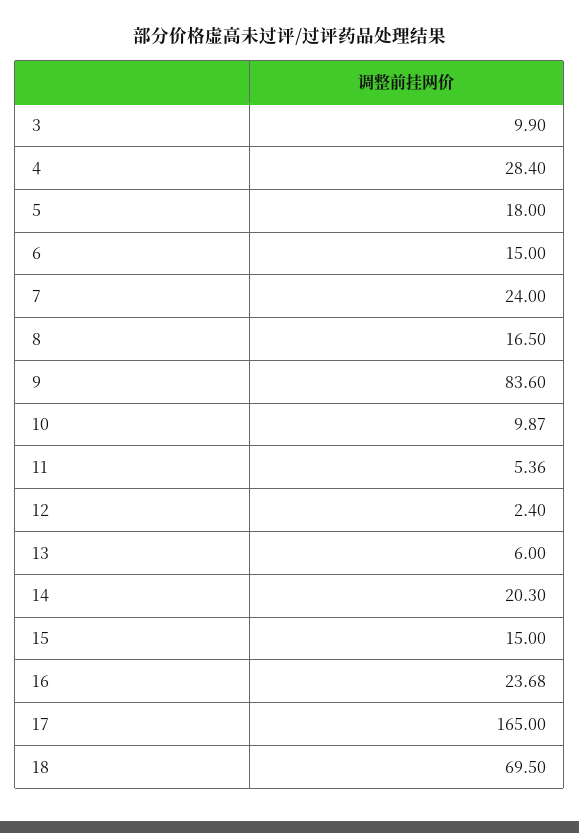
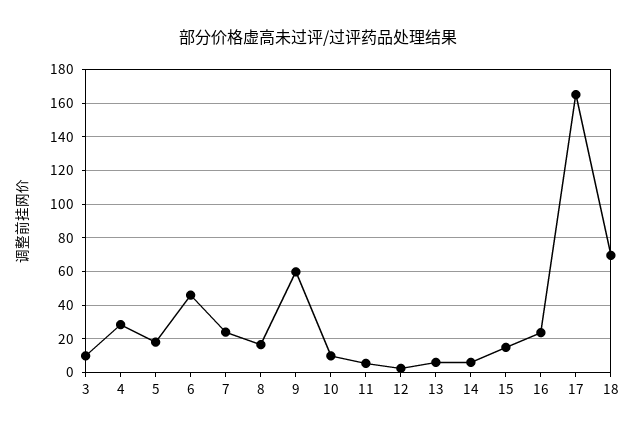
  {
    "3": 9.9,
    "4": 28.4,
    "5": 18,
-   "6": 15,
+   "6": 45,
    "7": 24,
    "8": 16.5,
-   "9": 83.6,
+   "9": 60,
    "10": 9.87,
    "11": 5.36,
    "12": 2.4,
    "13": 6,
-   "14": 20.3,
+   "14": 5,
    "15": 15,
    "16": 23.68,
    "17": 165,
    "18": 69.5
  }

